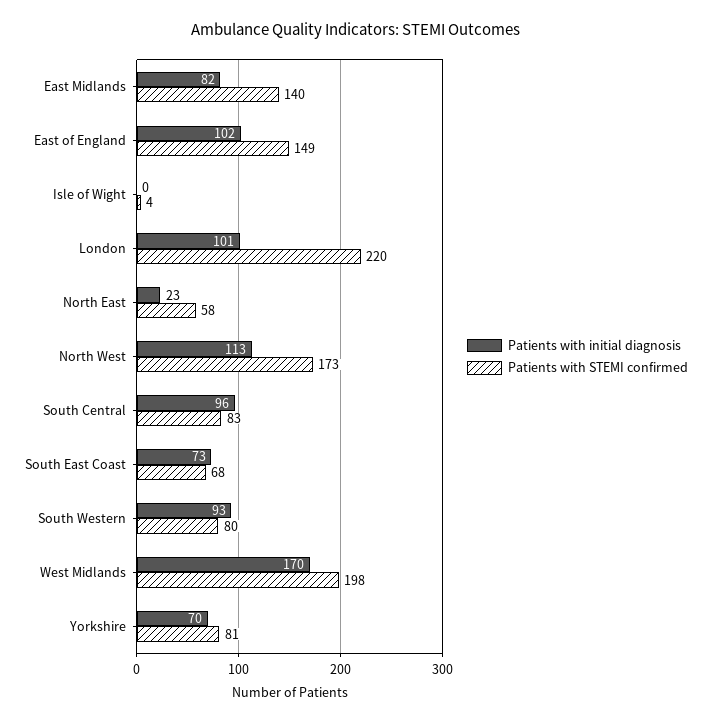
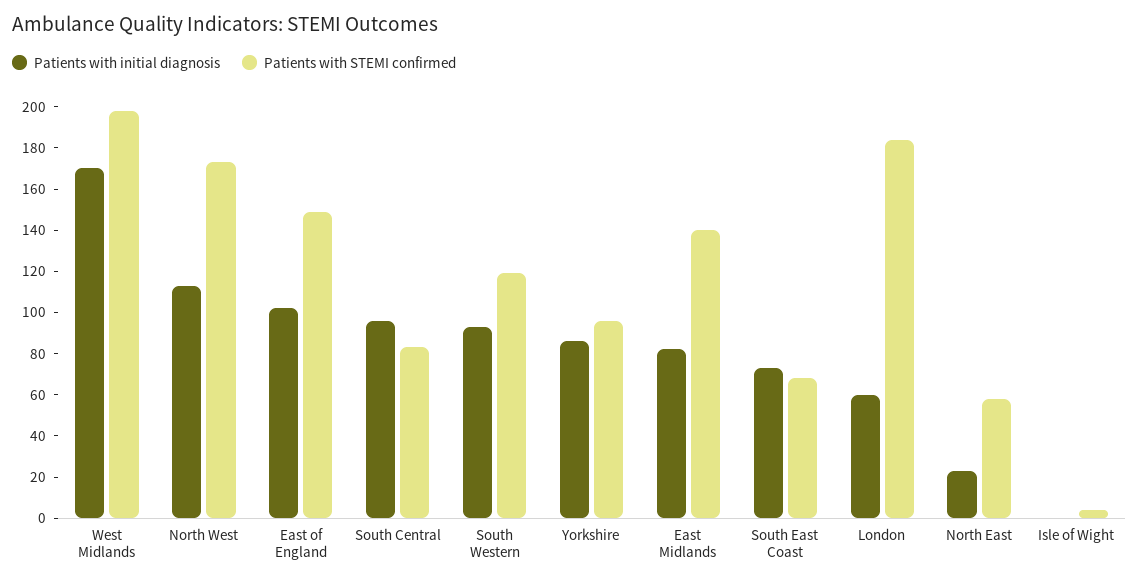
  {
    "Patients with initial diagnosis": {
      "East Midlands": 82,
      "East of England": 102,
      "Isle of Wight": 0,
-     "London": 101,
+     "London": 60,
      "North East": 23,
      "North West": 113,
      "South Central": 96,
      "South East Coast": 73,
      "South Western": 93,
      "West Midlands": 170,
-     "Yorkshire": 70
+     "Yorkshire": 85
    },
    "Patients with STEMI confirmed": {
      "East Midlands": 140,
      "East of England": 149,
      "Isle of Wight": 4,
-     "London": 220,
+     "London": 185,
      "North East": 58,
      "North West": 173,
      "South Central": 83,
      "South East Coast": 68,
-     "South Western": 80,
+     "South Western": 120,
      "West Midlands": 198,
-     "Yorkshire": 81
+     "Yorkshire": 95
    }
  }

